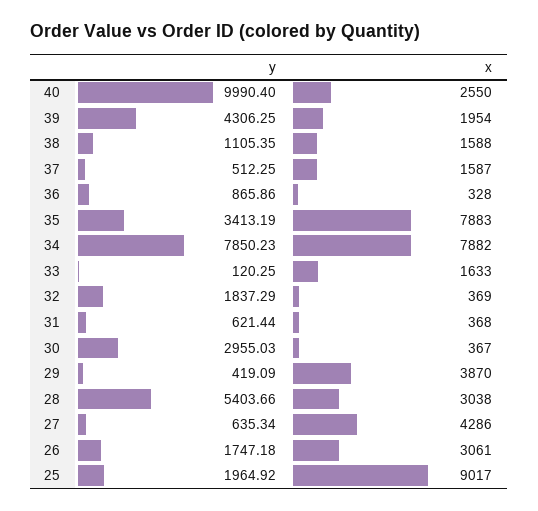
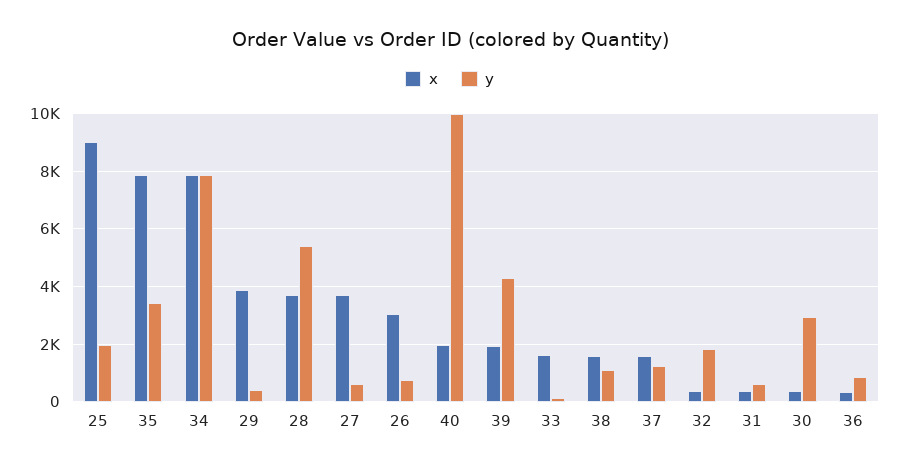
  {
    "y": {
      "40": 9990.4,
      "39": 4306.25,
      "38": 1105.35,
-     "37": 512.25,
+     "37": 1250,
      "36": 865.86,
      "35": 3413.19,
      "34": 7850.23,
      "33": 120.25,
      "32": 1837.29,
      "31": 621.44,
      "30": 2955.03,
      "29": 419.09,
      "28": 5403.66,
      "27": 635.34,
-     "26": 1747.18,
+     "26": 750,
      "25": 1964.92
    },
    "x": {
-     "40": 2550,
+     "40": 2000,
      "39": 1954,
      "38": 1588,
      "37": 1587,
      "36": 328,
      "35": 7883,
      "34": 7882,
      "33": 1633,
      "32": 369,
      "31": 368,
      "30": 367,
      "29": 3870,
-     "28": 3038,
+     "28": 3750,
-     "27": 4286,
+     "27": 3750,
      "26": 3061,
      "25": 9017
    }
  }

